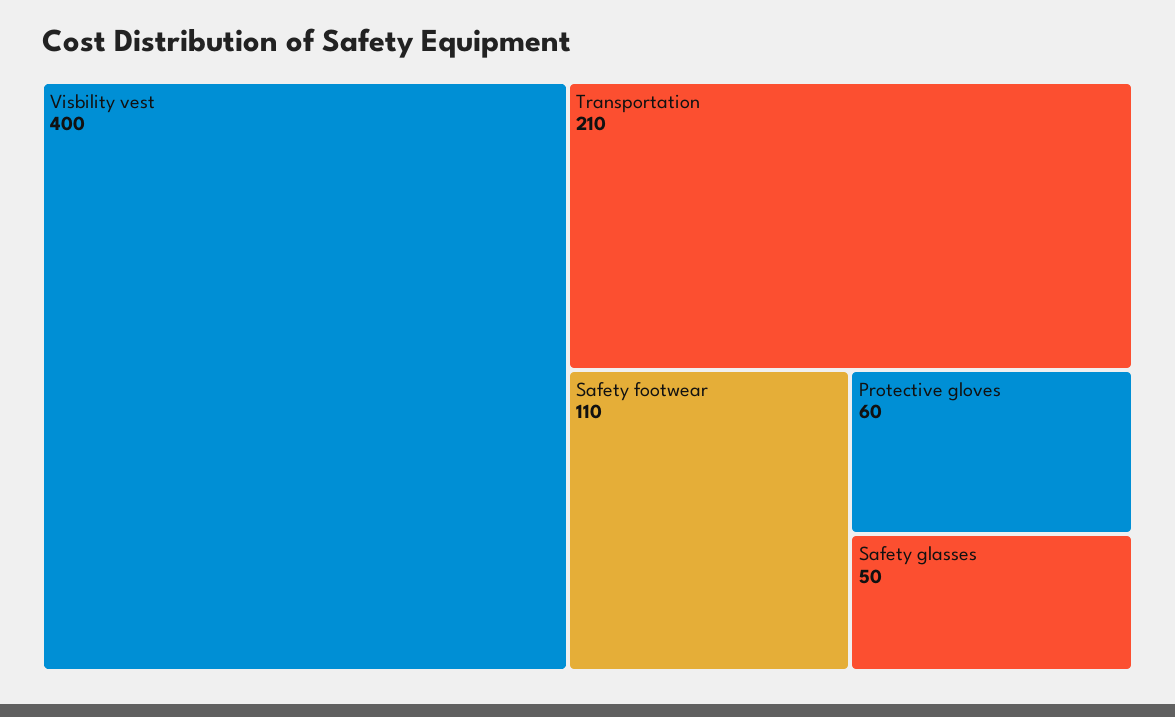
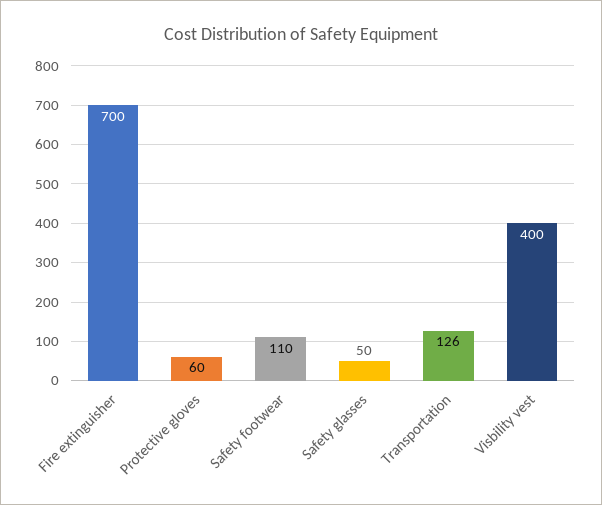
  {
    "Visbility vest": 400,
-   "Transportation": 210,
+   "Transportation": 126,
    "Safety footwear": 110,
    "Protective gloves": 60,
-   "Safety glasses": 50
+   "Safety glasses": 50,
+   "Fire extinguisher": 700
  }

